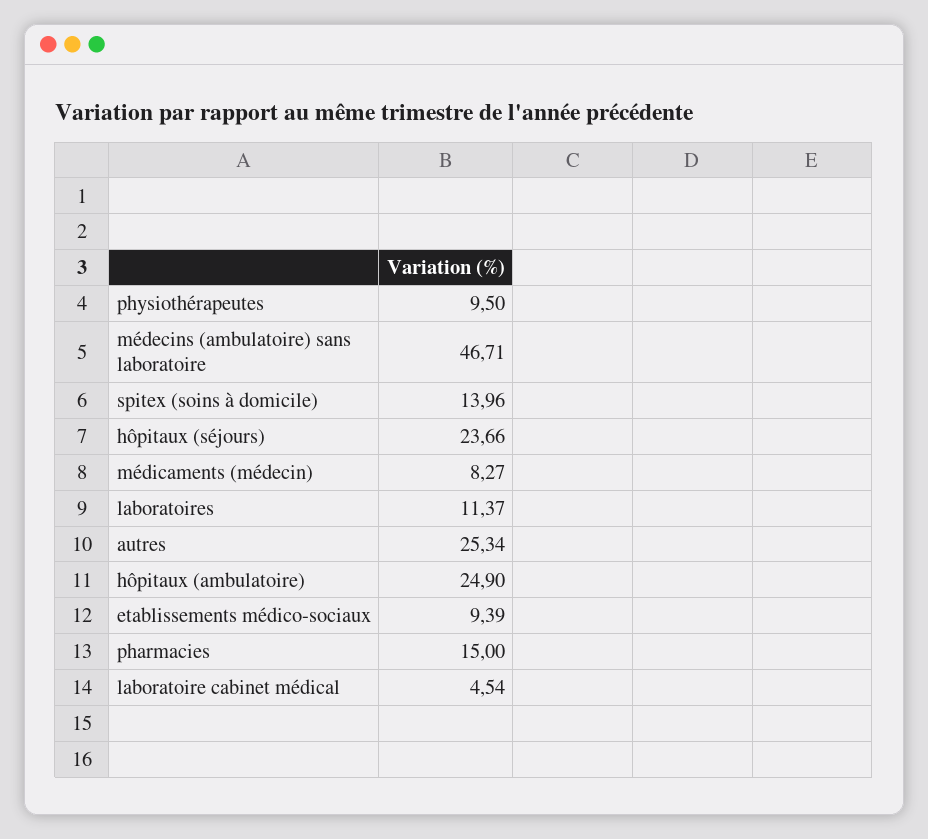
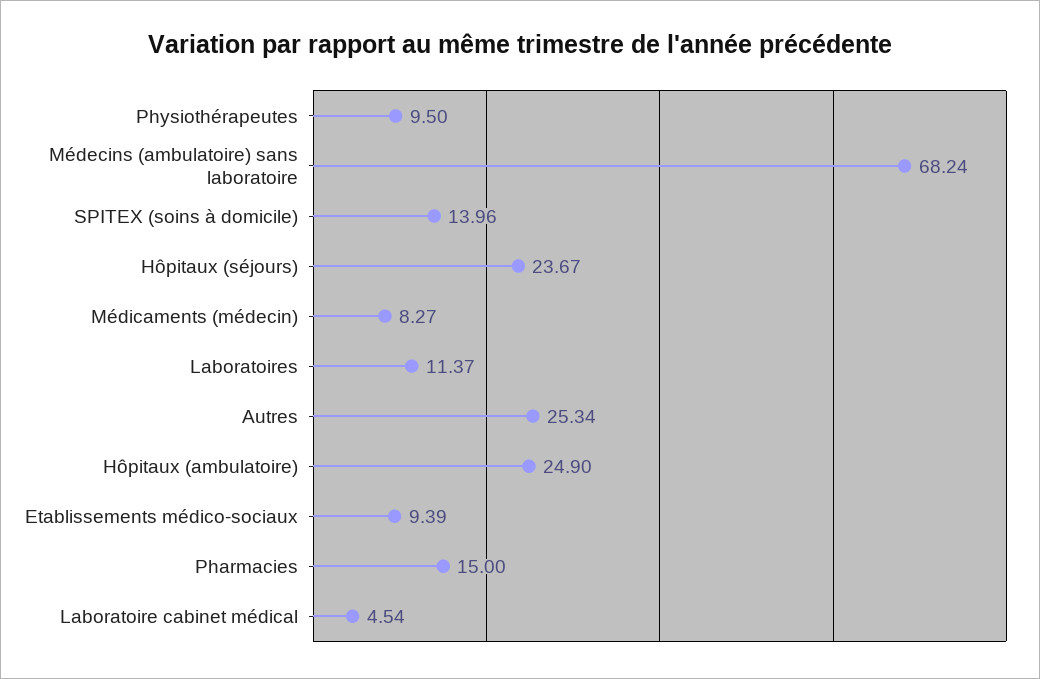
  {
    "physiothérapeutes": 9.5,
-   "médecins (ambulatoire) sans laboratoire": 46.71,
+   "médecins (ambulatoire) sans laboratoire": 68.24,
    "spitex (soins à domicile)": 13.96,
-   "hôpitaux (séjours)": 23.66,
+   "hôpitaux (séjours)": 23.67,
    "médicaments (médecin)": 8.27,
    "laboratoires": 11.37,
    "autres": 25.34,
    "hôpitaux (ambulatoire)": 24.9,
    "etablissements médico-sociaux": 9.39,
    "pharmacies": 15,
    "laboratoire cabinet médical": 4.54
  }

